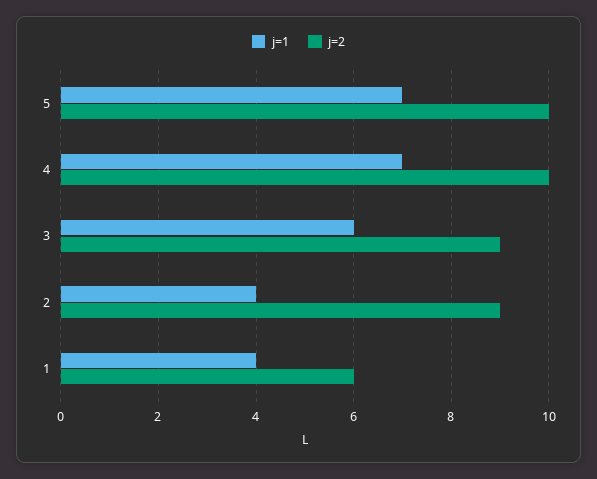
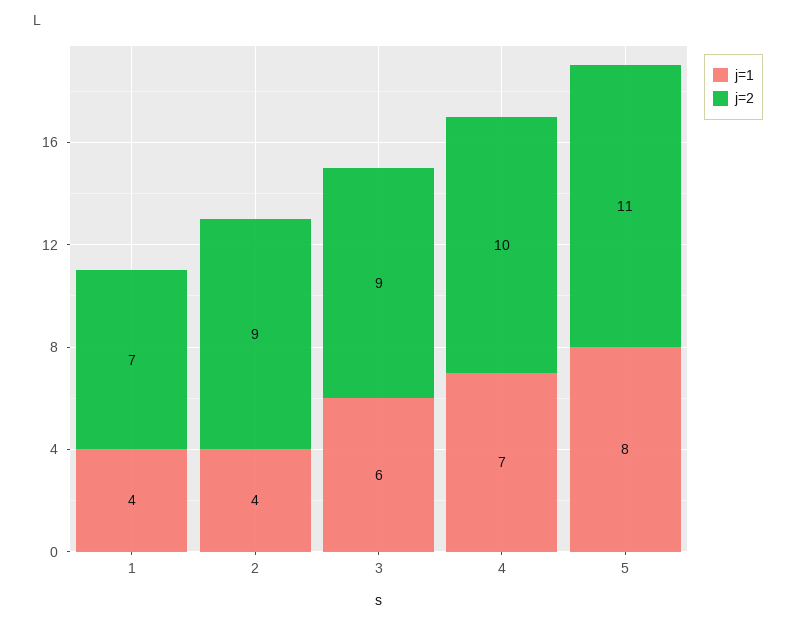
  {
    "j=1": {
-     "5": 7,
+     "5": 8,
      "4": 7,
      "3": 6,
      "2": 4,
      "1": 4
    },
    "j=2": {
-     "5": 10,
+     "5": 11,
      "4": 10,
      "3": 9,
      "2": 9,
-     "1": 6
+     "1": 7
    }
  }

